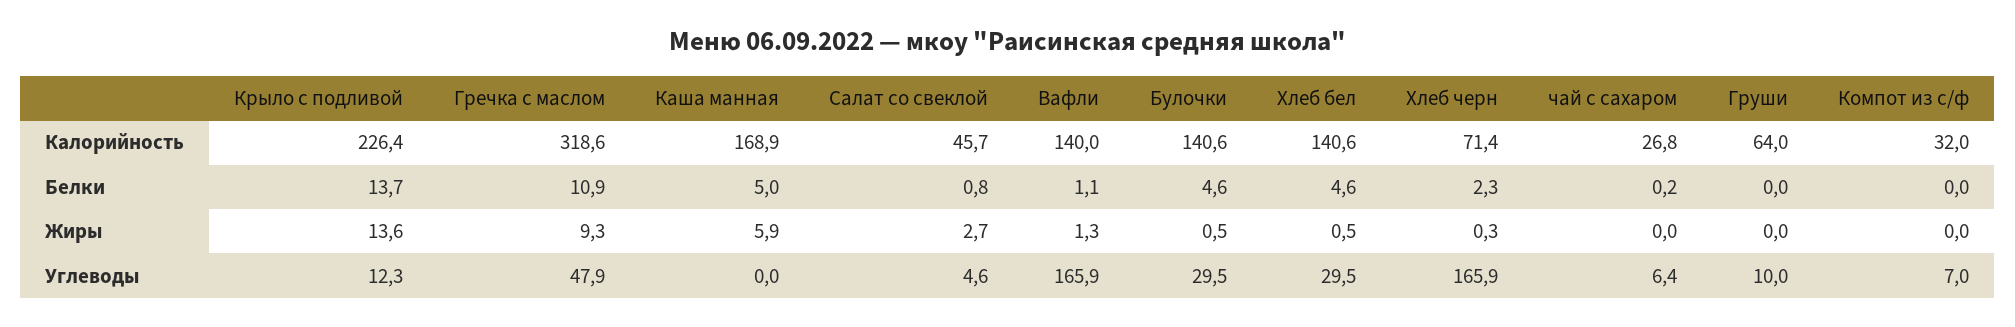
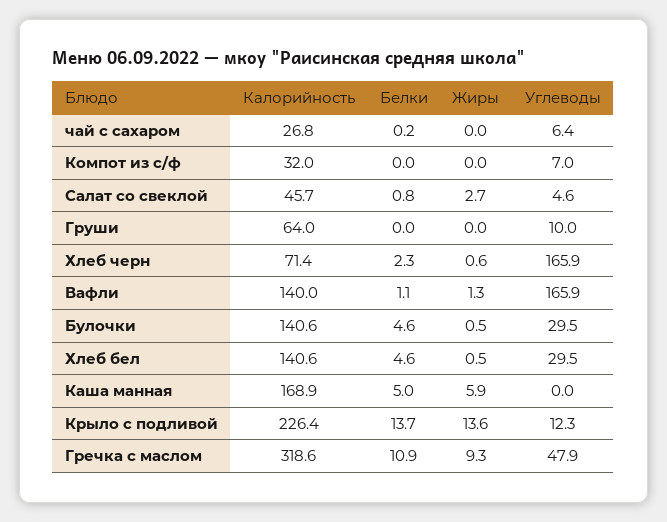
  {
    "Крыло с подливой": {
      "Калорийность": 226.4,
      "Белки": 13.7,
      "Жиры": 13.6,
      "Углеводы": 12.3
    },
    "Гречка с маслом": {
      "Калорийность": 318.6,
      "Белки": 10.9,
      "Жиры": 9.3,
      "Углеводы": 47.9
    },
    "Каша манная": {
      "Калорийность": 168.9,
      "Белки": 5,
      "Жиры": 5.9,
      "Углеводы": 0
    },
    "Салат со свеклой": {
      "Калорийность": 45.7,
      "Белки": 0.8,
      "Жиры": 2.7,
      "Углеводы": 4.6
    },
    "Вафли": {
      "Калорийность": 140,
      "Белки": 1.1,
      "Жиры": 1.3,
      "Углеводы": 165.9
    },
    "Булочки": {
      "Калорийность": 140.6,
      "Белки": 4.6,
      "Жиры": 0.5,
      "Углеводы": 29.5
    },
    "Хлеб бел": {
      "Калорийность": 140.6,
      "Белки": 4.6,
      "Жиры": 0.5,
      "Углеводы": 29.5
    },
    "Хлеб черн": {
      "Калорийность": 71.4,
      "Белки": 2.3,
-     "Жиры": 0.3,
+     "Жиры": 0.6,
      "Углеводы": 165.9
    },
    "чай с сахаром": {
      "Калорийность": 26.8,
      "Белки": 0.2,
      "Жиры": 0,
      "Углеводы": 6.4
    },
    "Груши": {
      "Калорийность": 64,
      "Белки": 0,
      "Жиры": 0,
      "Углеводы": 10
    },
    "Компот из с/ф": {
      "Калорийность": 32,
      "Белки": 0,
      "Жиры": 0,
      "Углеводы": 7
    }
  }

